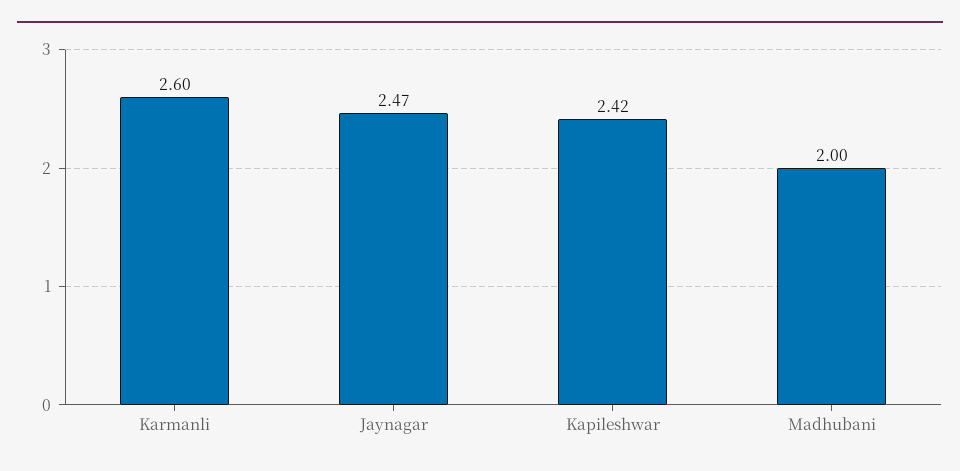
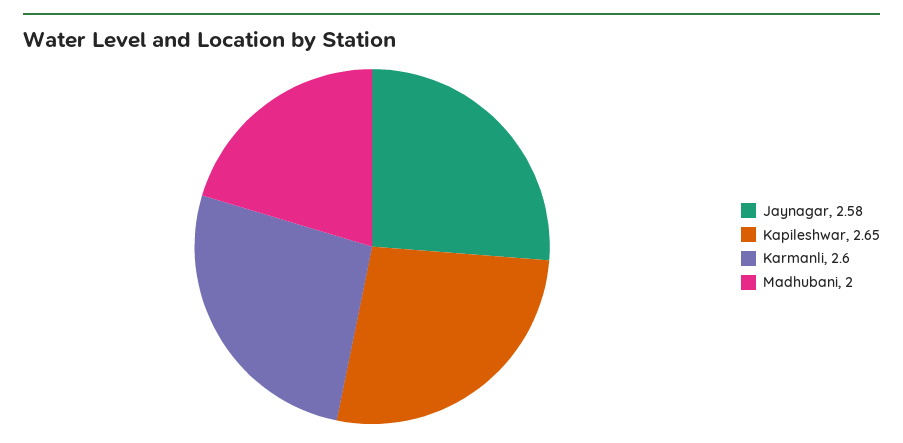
  {
    "Karmanli": 2.6,
-   "Jaynagar": 2.47,
+   "Jaynagar": 2.58,
-   "Kapileshwar": 2.42,
+   "Kapileshwar": 2.65,
    "Madhubani": 2
  }

